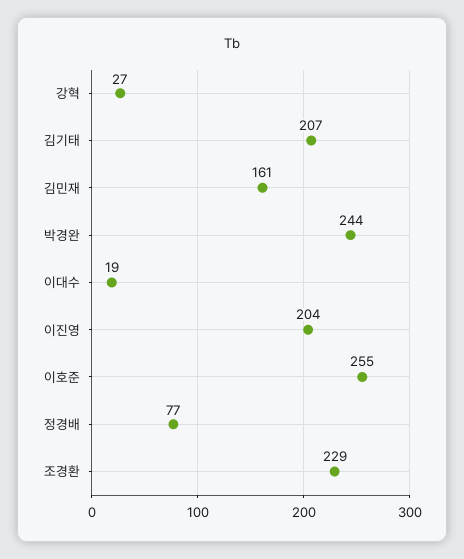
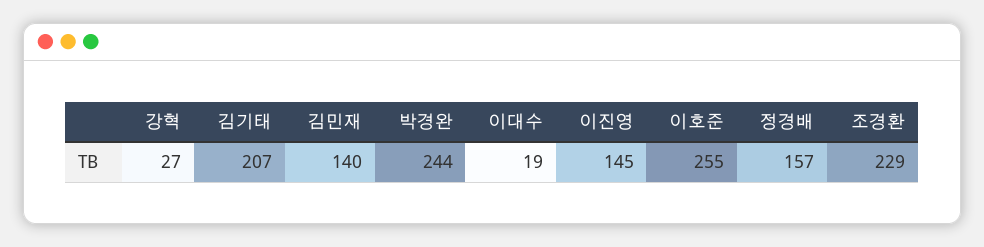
  {
    "강혁": 27,
    "김기태": 207,
-   "김민재": 161,
+   "김민재": 140,
    "박경완": 244,
    "이대수": 19,
-   "이진영": 204,
+   "이진영": 145,
    "이호준": 255,
-   "정경배": 77,
+   "정경배": 157,
    "조경환": 229
  }

